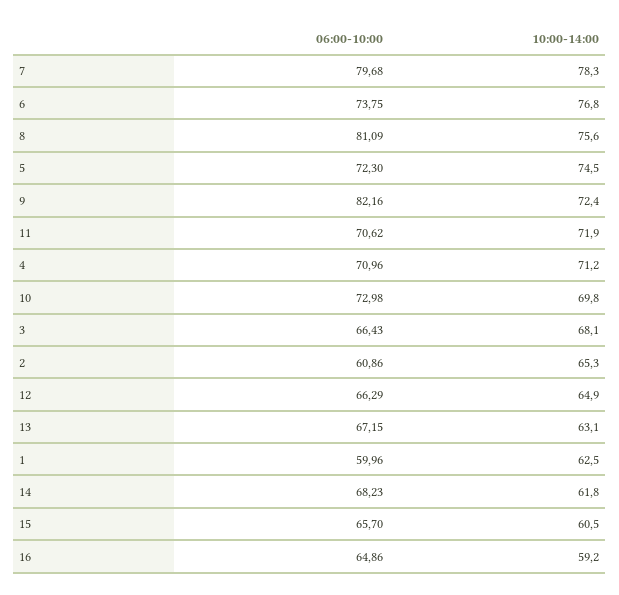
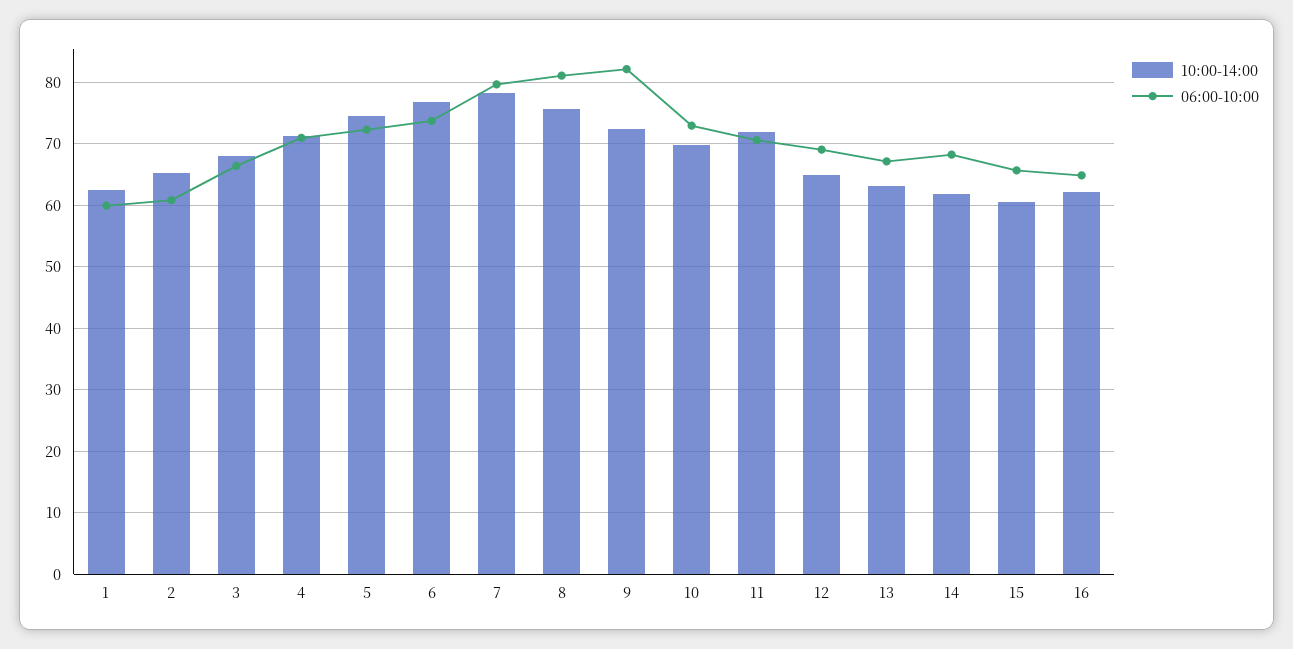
  {
    "06:00-10:00": {
      "7": 79.68,
      "6": 73.75,
      "8": 81.09,
      "5": 72.3,
      "9": 82.16,
      "11": 70.62,
      "4": 70.96,
      "10": 72.98,
      "3": 66.43,
      "2": 60.86,
-     "12": 66.29,
+     "12": 69,
      "13": 67.15,
      "1": 59.96,
      "14": 68.23,
      "15": 65.7,
      "16": 64.86
    },
    "10:00-14:00": {
      "7": 78.3,
      "6": 76.8,
      "8": 75.6,
      "5": 74.5,
      "9": 72.4,
      "11": 71.9,
      "4": 71.2,
      "10": 69.8,
      "3": 68.1,
      "2": 65.3,
      "12": 64.9,
      "13": 63.1,
      "1": 62.5,
      "14": 61.8,
      "15": 60.5,
-     "16": 59.2
+     "16": 62
    }
  }

